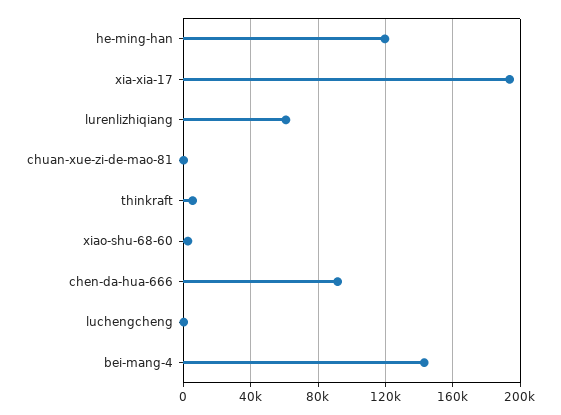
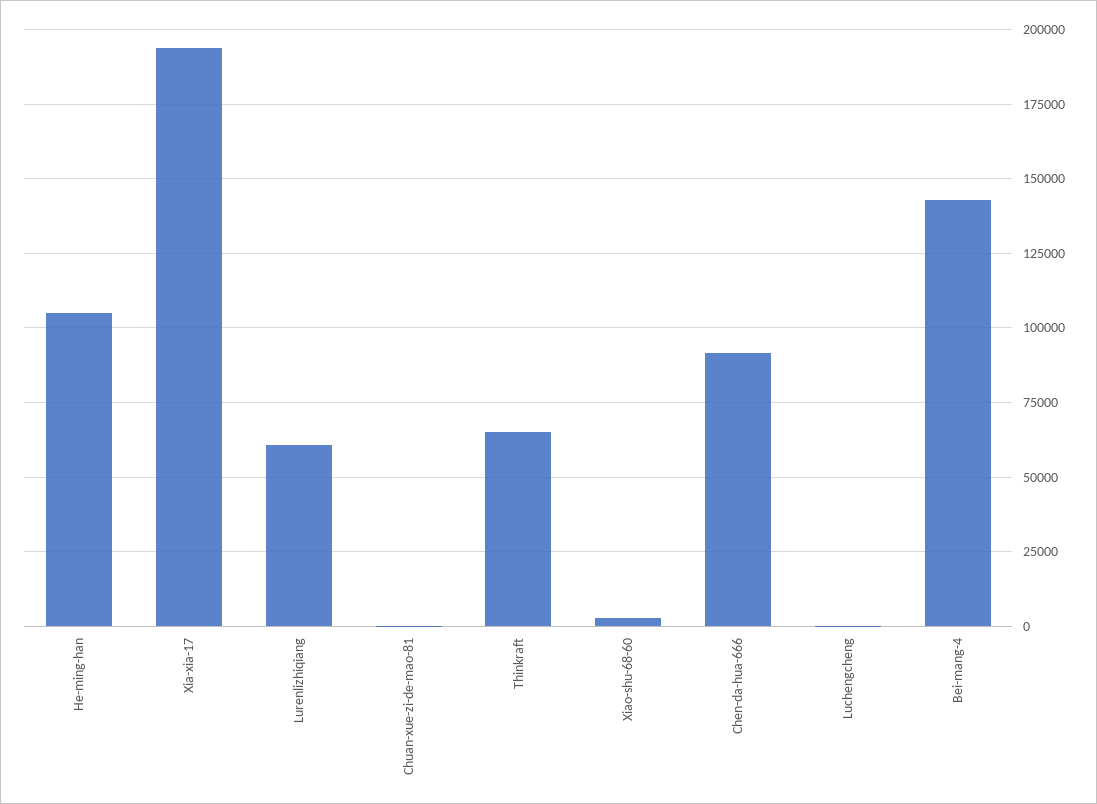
  {
-   "he-ming-han": 120000,
+   "he-ming-han": 105000,
    "xia-xia-17": 192500,
    "lurenlizhiqiang": 60000,
    "chuan-xue-zi-de-mao-81": 0,
-   "thinkraft": 5000,
+   "thinkraft": 65000,
    "xiao-shu-68-60": 2500,
    "chen-da-hua-666": 92500,
    "luchengcheng": 0,
    "bei-mang-4": 142500
  }

